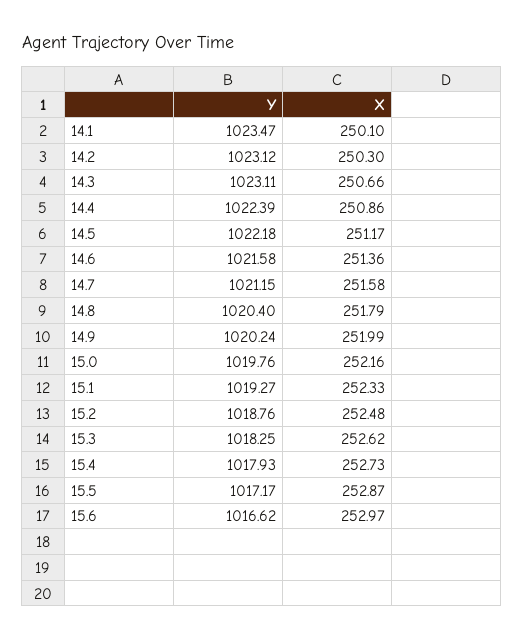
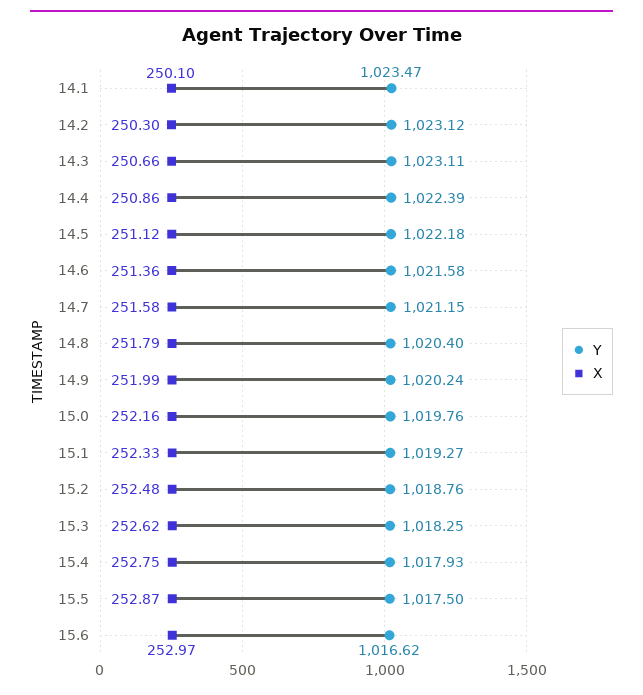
  {
    "Y": {
      "14.1": 1023.47,
      "14.2": 1023.12,
      "14.3": 1023.11,
      "14.4": 1022.39,
      "14.5": 1022.18,
      "14.6": 1021.58,
      "14.7": 1021.15,
      "14.8": 1020.4,
      "14.9": 1020.24,
      "15.0": 1019.76,
      "15.1": 1019.27,
      "15.2": 1018.76,
      "15.3": 1018.25,
      "15.4": 1017.93,
-     "15.5": 1017.17,
+     "15.5": 1017.5,
      "15.6": 1016.62
    },
    "X": {
      "14.1": 250.1,
      "14.2": 250.3,
      "14.3": 250.66,
      "14.4": 250.86,
-     "14.5": 251.17,
+     "14.5": 251.12,
      "14.6": 251.36,
      "14.7": 251.58,
      "14.8": 251.79,
      "14.9": 251.99,
      "15.0": 252.16,
      "15.1": 252.33,
      "15.2": 252.48,
      "15.3": 252.62,
-     "15.4": 252.73,
+     "15.4": 252.75,
      "15.5": 252.87,
      "15.6": 252.97
    }
  }

